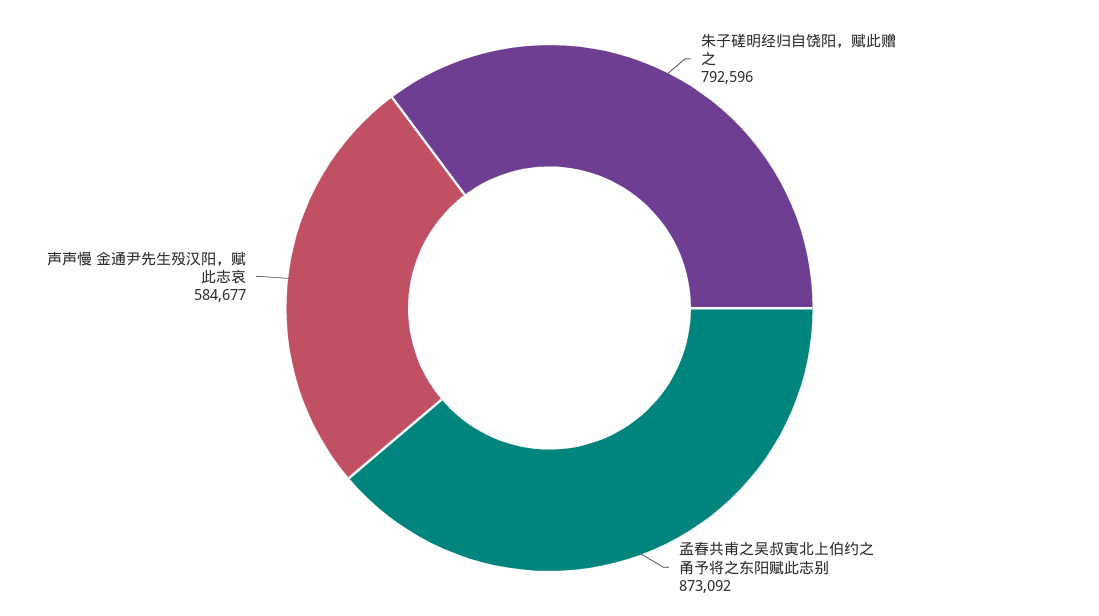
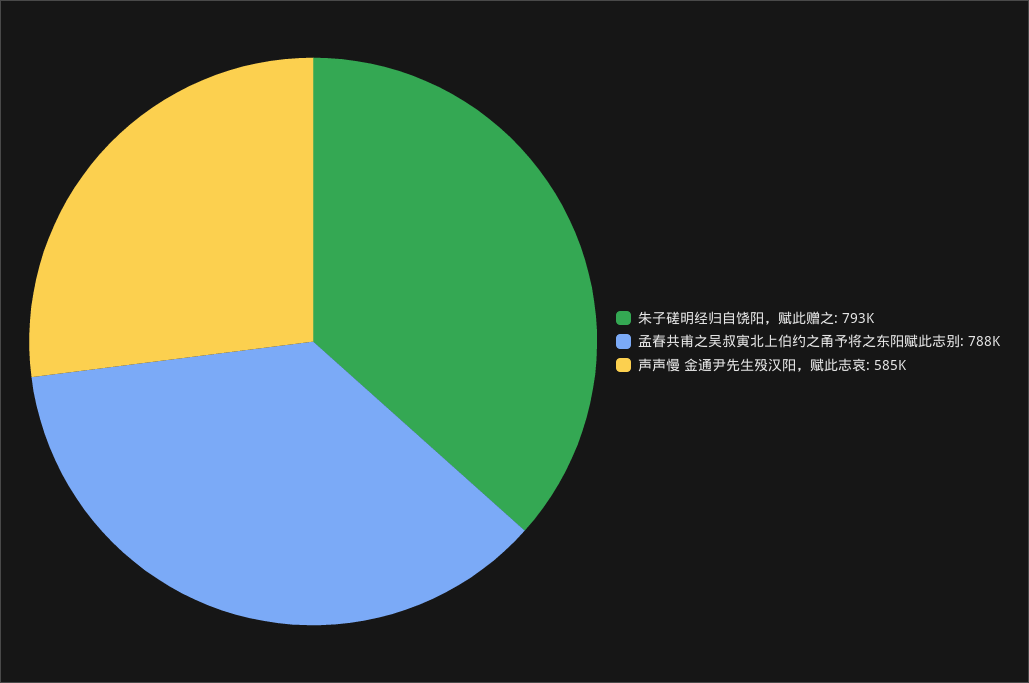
  {
    "朱子磋明经归自饶阳，赋此赠之": 792596,
-   "孟春共甫之吴叔寅北上伯约之甬予将之东阳赋此志别": 873092,
+   "孟春共甫之吴叔寅北上伯约之甬予将之东阳赋此志别": 788000,
    "声声慢 金通尹先生殁汉阳，赋此志哀": 584677
  }

